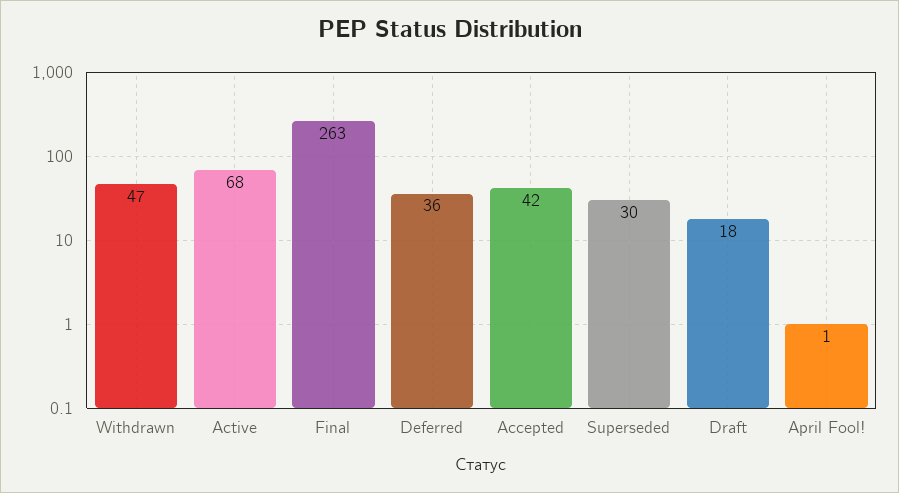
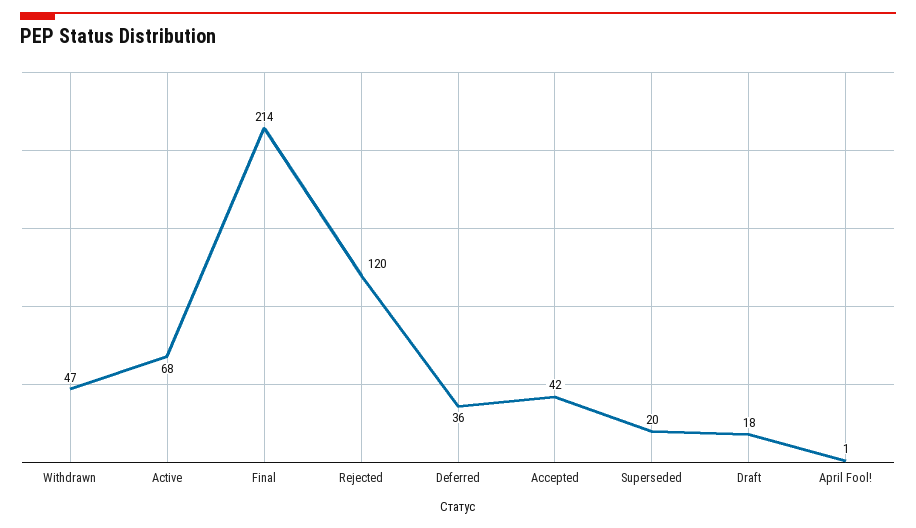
  {
    "Withdrawn": 47,
    "Active": 68,
-   "Final": 263,
+   "Final": 214,
    "Deferred": 36,
    "Accepted": 42,
-   "Superseded": 30,
+   "Superseded": 20,
    "Draft": 18,
-   "April Fool!": 1
+   "April Fool!": 1,
+   "Rejected": 120
  }

